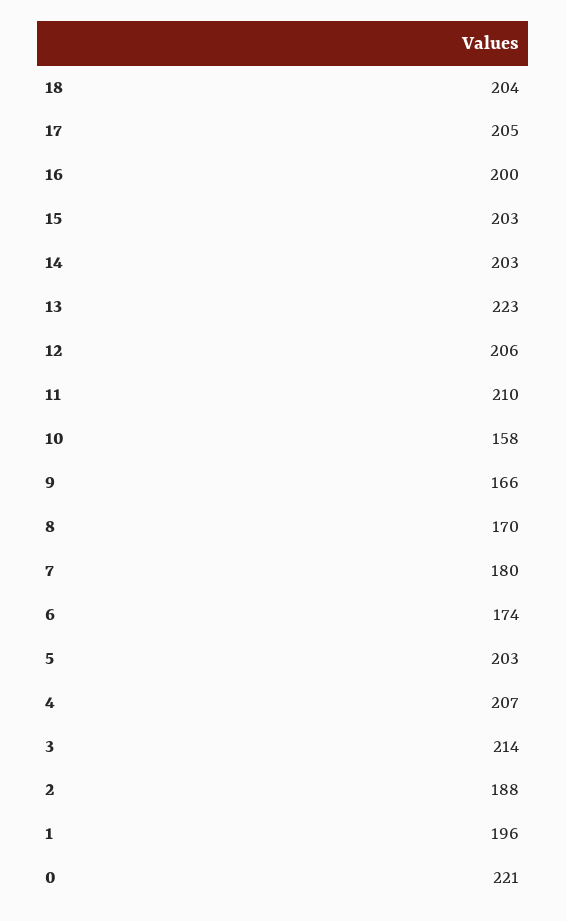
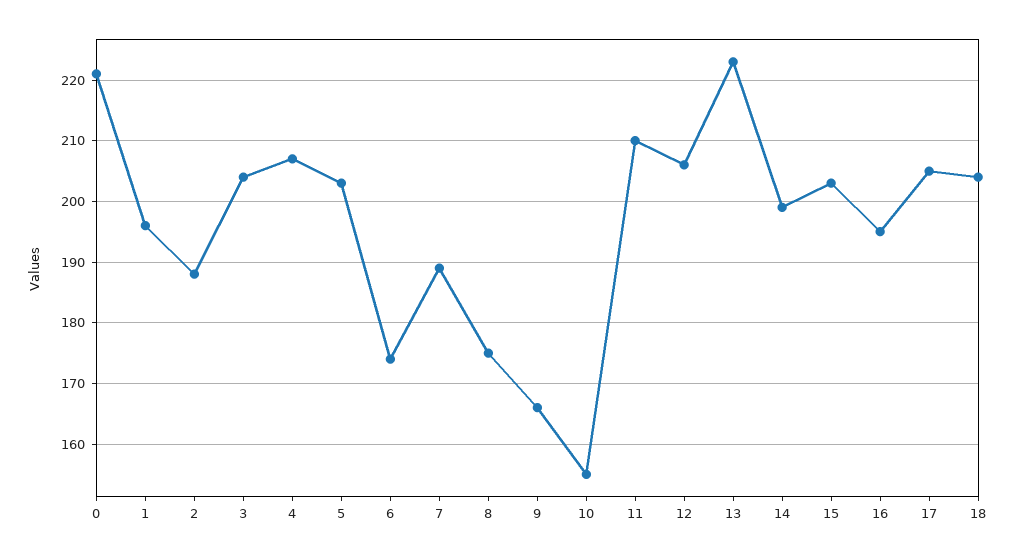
  {
    "18": 204,
    "17": 205,
-   "16": 200,
+   "16": 195,
    "15": 203,
-   "14": 203,
+   "14": 199,
    "13": 223,
    "12": 206,
    "11": 210,
-   "10": 158,
+   "10": 155,
    "9": 166,
-   "8": 170,
+   "8": 175,
-   "7": 180,
+   "7": 189,
    "6": 174,
    "5": 203,
    "4": 207,
-   "3": 214,
+   "3": 204,
    "2": 188,
    "1": 196,
    "0": 221
  }

